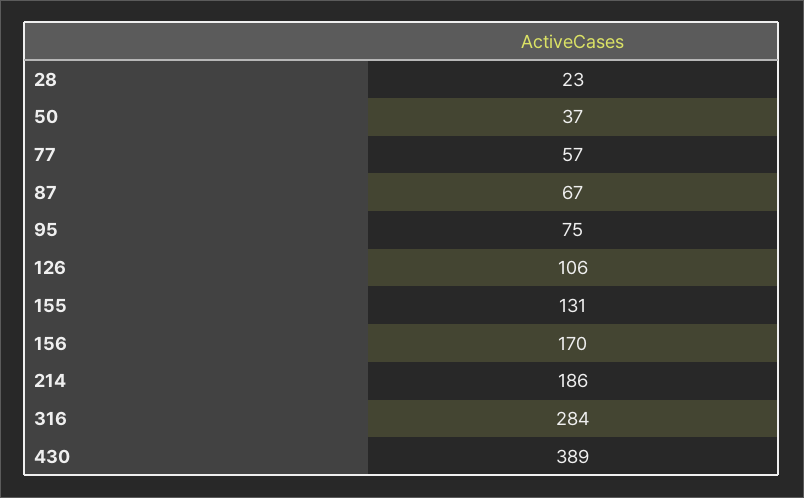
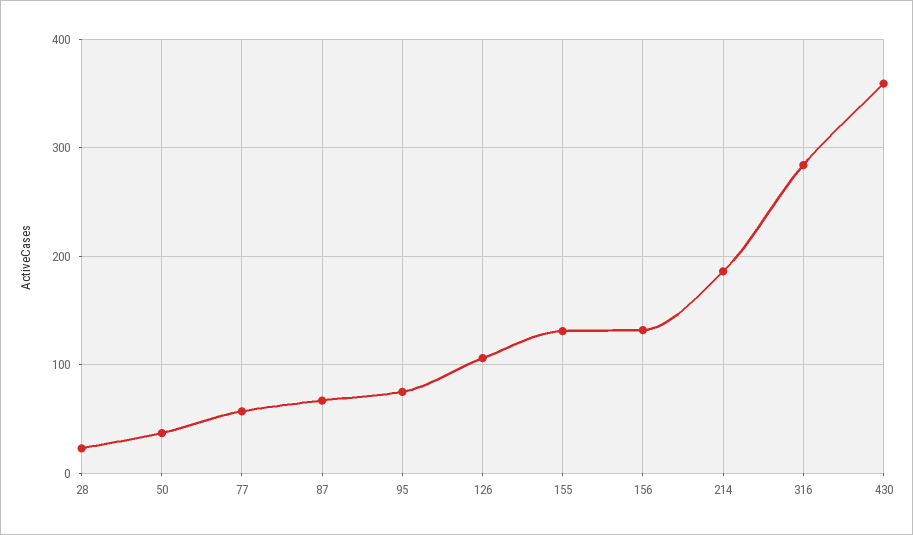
  {
    "28": 23,
    "50": 37,
    "77": 57,
    "87": 67,
    "95": 75,
    "126": 106,
    "155": 131,
-   "156": 170,
+   "156": 130,
    "214": 186,
    "316": 284,
-   "430": 389
+   "430": 360
  }

